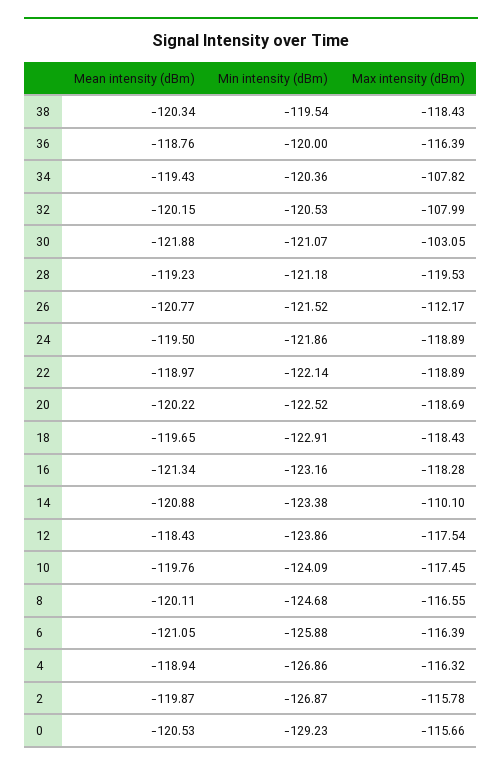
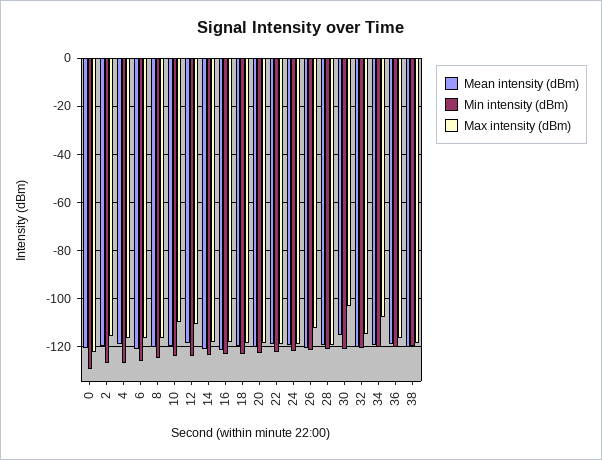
  {
    "Mean intensity (dBm)": {
      "38": -120.34,
      "36": -118.76,
      "34": -119.43,
      "32": -120.15,
-     "30": -121.88,
+     "30": -115,
      "28": -119.23,
      "26": -120.77,
      "24": -119.5,
      "22": -118.97,
      "20": -120.22,
      "18": -119.65,
      "16": -121.34,
      "14": -120.88,
      "12": -118.43,
      "10": -119.76,
      "8": -120.11,
      "6": -121.05,
      "4": -118.94,
      "2": -119.87,
      "0": -120.53
    },
    "Min intensity (dBm)": {
      "38": -119.54,
      "36": -120,
      "34": -120.36,
      "32": -120.53,
      "30": -121.07,
      "28": -121.18,
      "26": -121.52,
      "24": -121.86,
      "22": -122.14,
      "20": -122.52,
      "18": -122.91,
      "16": -123.16,
      "14": -123.38,
      "12": -123.86,
      "10": -124.09,
      "8": -124.68,
      "6": -125.88,
      "4": -126.86,
      "2": -126.87,
      "0": -129.23
    },
    "Max intensity (dBm)": {
      "38": -118.43,
      "36": -116.39,
      "34": -107.82,
-     "32": -107.99,
+     "32": -115,
      "30": -103.05,
      "28": -119.53,
      "26": -112.17,
      "24": -118.89,
      "22": -118.89,
      "20": -118.69,
      "18": -118.43,
      "16": -118.28,
-     "14": -110.1,
+     "14": -117.5,
-     "12": -117.54,
+     "12": -110,
-     "10": -117.45,
+     "10": -110,
      "8": -116.55,
      "6": -116.39,
      "4": -116.32,
      "2": -115.78,
-     "0": -115.66
+     "0": -122.5
    }
  }

